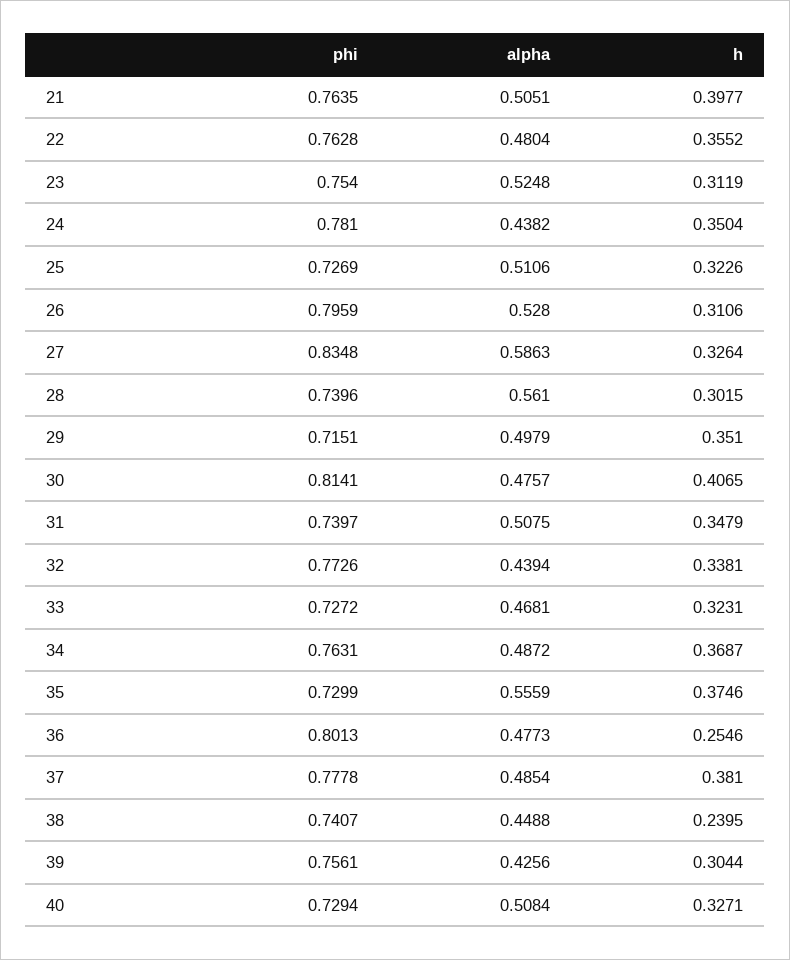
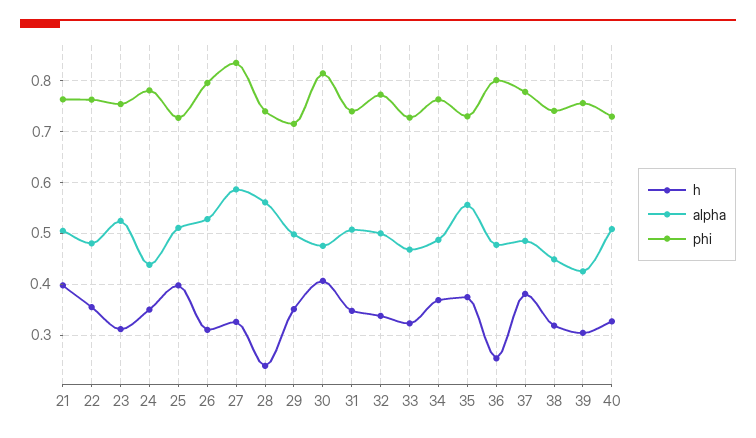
  {
    "phi": {
      "21": 0.7635,
      "22": 0.7628,
      "23": 0.754,
      "24": 0.781,
      "25": 0.7269,
      "26": 0.7959,
      "27": 0.8348,
      "28": 0.7396,
      "29": 0.7151,
      "30": 0.8141,
      "31": 0.7397,
      "32": 0.7726,
      "33": 0.7272,
      "34": 0.7631,
      "35": 0.7299,
      "36": 0.8013,
      "37": 0.7778,
      "38": 0.7407,
      "39": 0.7561,
      "40": 0.7294
    },
    "alpha": {
      "21": 0.5051,
      "22": 0.4804,
      "23": 0.5248,
      "24": 0.4382,
      "25": 0.5106,
      "26": 0.528,
      "27": 0.5863,
      "28": 0.561,
      "29": 0.4979,
      "30": 0.4757,
      "31": 0.5075,
-     "32": 0.4394,
+     "32": 0.5,
      "33": 0.4681,
      "34": 0.4872,
      "35": 0.5559,
      "36": 0.4773,
      "37": 0.4854,
      "38": 0.4488,
      "39": 0.4256,
      "40": 0.5084
    },
    "h": {
      "21": 0.3977,
      "22": 0.3552,
      "23": 0.3119,
      "24": 0.3504,
-     "25": 0.3226,
+     "25": 0.4,
      "26": 0.3106,
      "27": 0.3264,
-     "28": 0.3015,
+     "28": 0.24,
      "29": 0.351,
      "30": 0.4065,
      "31": 0.3479,
      "32": 0.3381,
      "33": 0.3231,
      "34": 0.3687,
      "35": 0.3746,
      "36": 0.2546,
      "37": 0.381,
-     "38": 0.2395,
+     "38": 0.32,
      "39": 0.3044,
      "40": 0.3271
    }
  }

